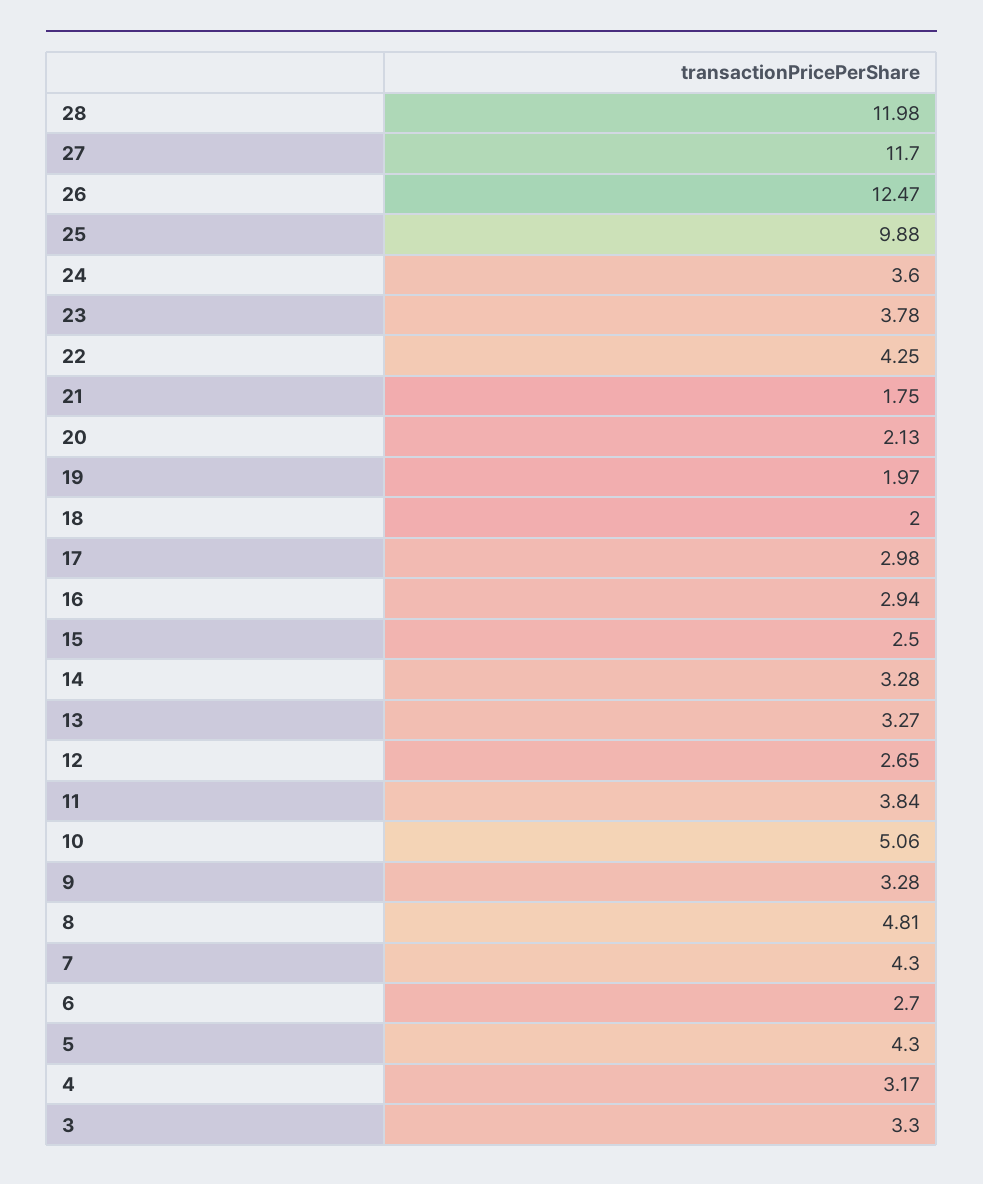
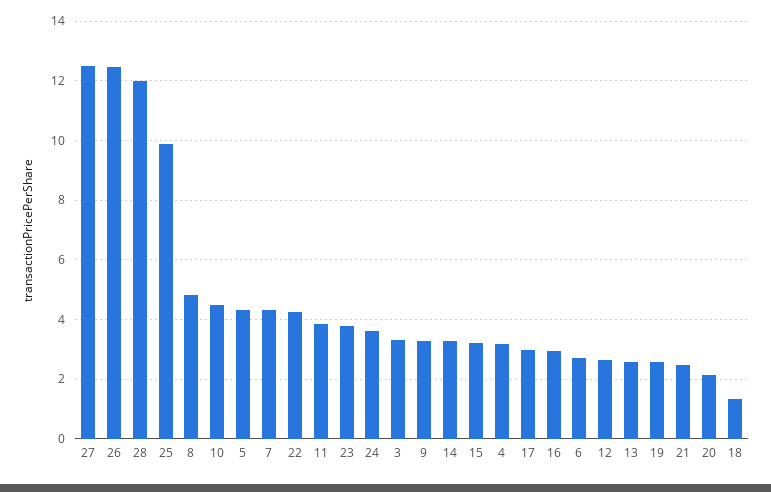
  {
    "28": 11.98,
-   "27": 11.7,
+   "27": 12.5,
    "26": 12.47,
    "25": 9.88,
    "24": 3.6,
    "23": 3.78,
    "22": 4.25,
-   "21": 1.75,
+   "21": 2.5,
    "20": 2.13,
-   "19": 1.97,
+   "19": 2.5,
-   "18": 2,
+   "18": 1.25,
    "17": 2.98,
    "16": 2.94,
-   "15": 2.5,
+   "15": 3.25,
    "14": 3.28,
-   "13": 3.27,
+   "13": 2.5,
    "12": 2.65,
    "11": 3.84,
-   "10": 5.06,
+   "10": 4.5,
    "9": 3.28,
    "8": 4.81,
    "7": 4.3,
    "6": 2.7,
    "5": 4.3,
    "4": 3.17,
    "3": 3.3
  }

